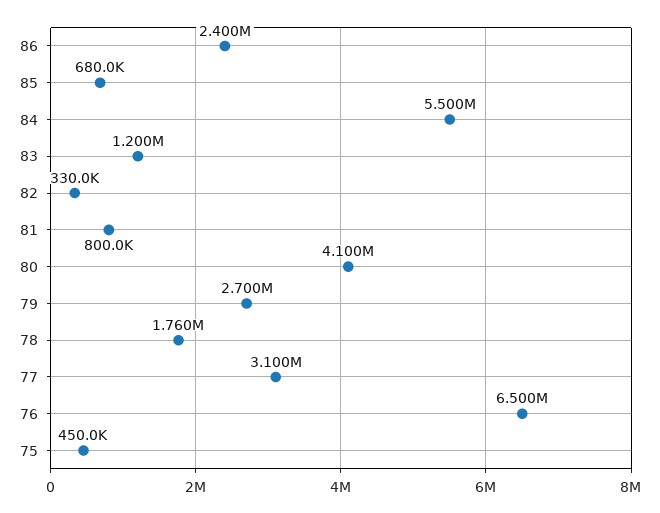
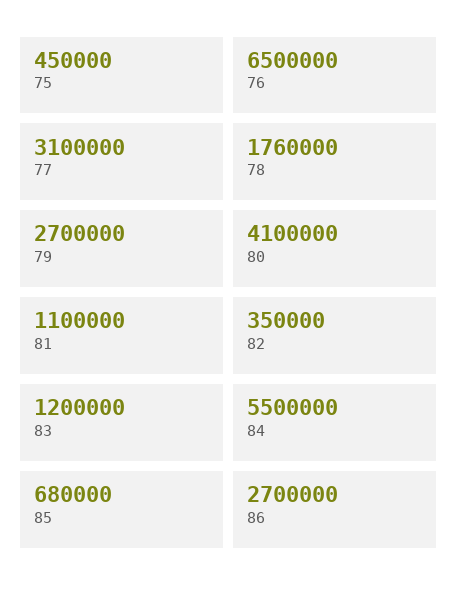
  {
-   "86": 2400000,
+   "86": 2700000,
    "85": 680000,
    "84": 5500000,
    "83": 1200000,
-   "82": 330000,
+   "82": 350000,
-   "81": 800000,
+   "81": 1100000,
    "80": 4100000,
    "79": 2700000,
    "78": 1760000,
    "77": 3100000,
    "76": 6500000,
    "75": 450000
  }

